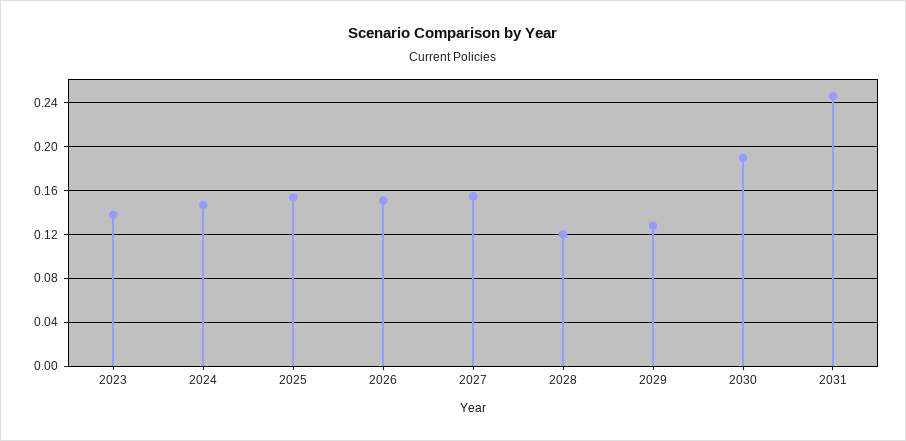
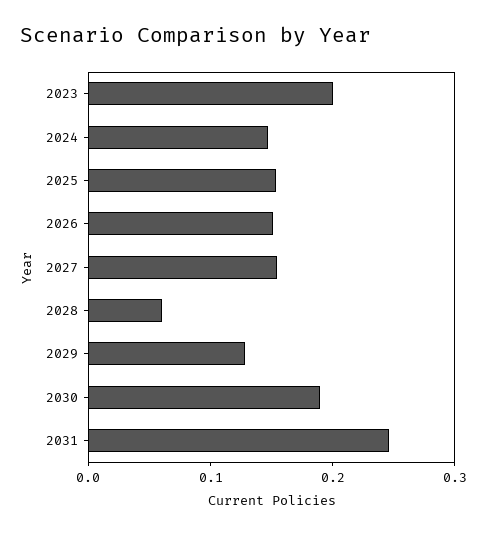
  {
-   "2023": 0.14,
+   "2023": 0.2,
    "2024": 0.15,
    "2025": 0.15,
    "2026": 0.15,
    "2027": 0.15,
-   "2028": 0.12,
+   "2028": 0.06,
    "2029": 0.13,
    "2030": 0.19,
    "2031": 0.25
  }

